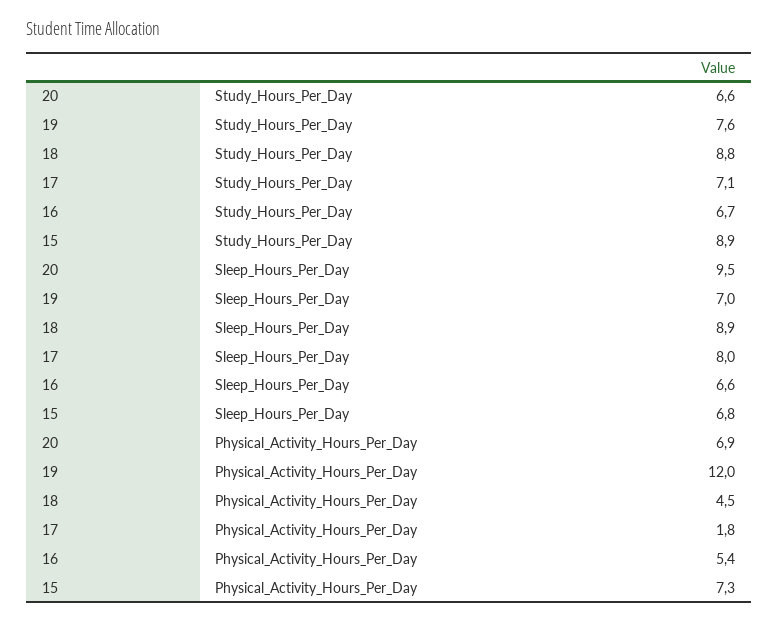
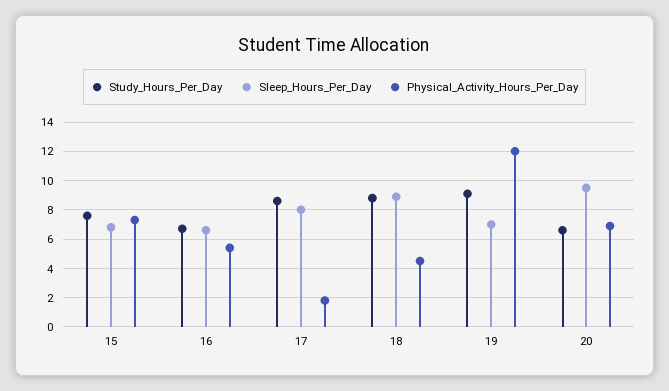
  {
    "Study_Hours_Per_Day": {
      "20": 6.6,
-     "19": 7.6,
+     "19": 9,
      "18": 8.8,
-     "17": 7.1,
+     "17": 8.5,
      "16": 6.7,
-     "15": 8.9
+     "15": 7.5
    },
    "Sleep_Hours_Per_Day": {
      "20": 9.5,
      "19": 7,
      "18": 8.9,
      "17": 8,
      "16": 6.6,
      "15": 6.8
    },
    "Physical_Activity_Hours_Per_Day": {
      "20": 6.9,
      "19": 12,
      "18": 4.5,
      "17": 1.8,
      "16": 5.4,
      "15": 7.3
    }
  }

